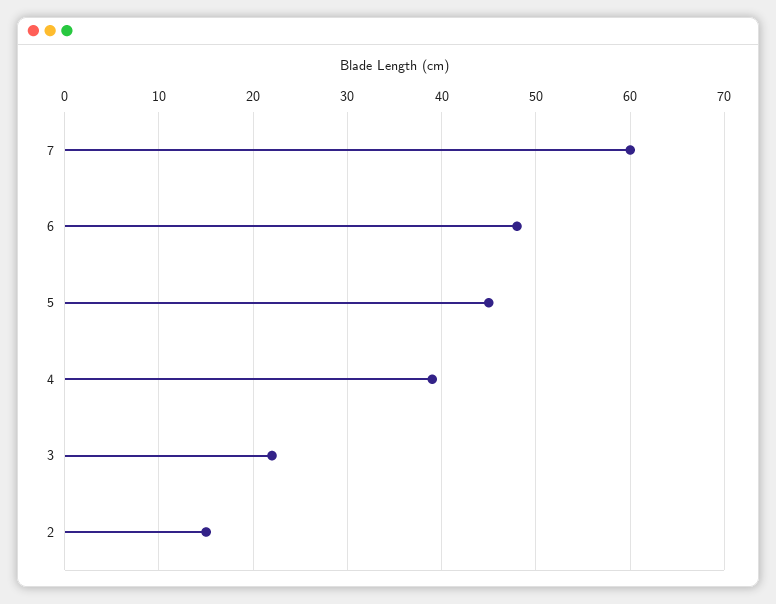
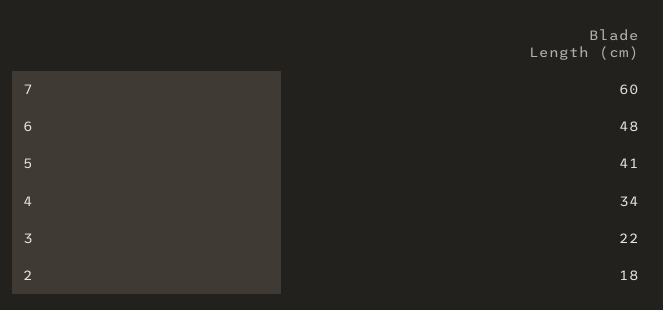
  {
    "7": 60,
    "6": 48,
-   "5": 45,
+   "5": 41,
-   "4": 39,
+   "4": 34,
    "3": 22,
-   "2": 15
+   "2": 18
  }

